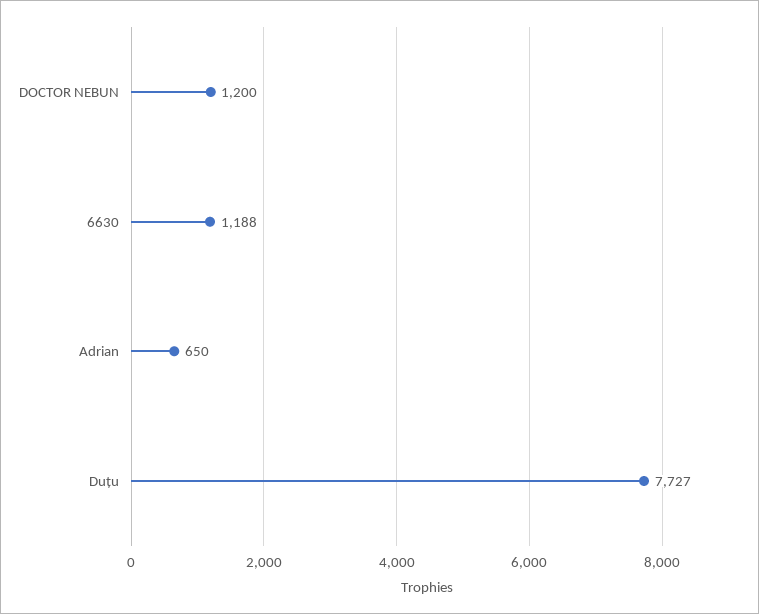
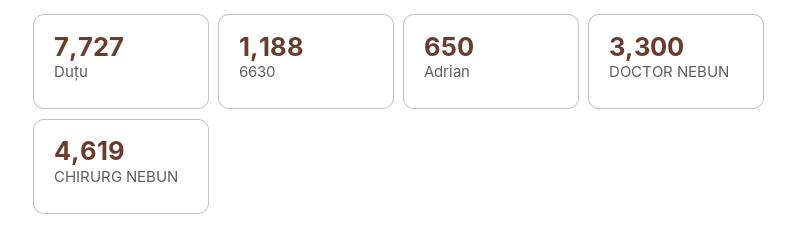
  {
-   "DOCTOR NEBUN": 1200,
+   "DOCTOR NEBUN": 3300,
    "6630": 1188,
    "Adrian": 650,
-   "Duțu": 7727
+   "Duțu": 7727,
+   "CHIRURG NEBUN": 4619
  }

